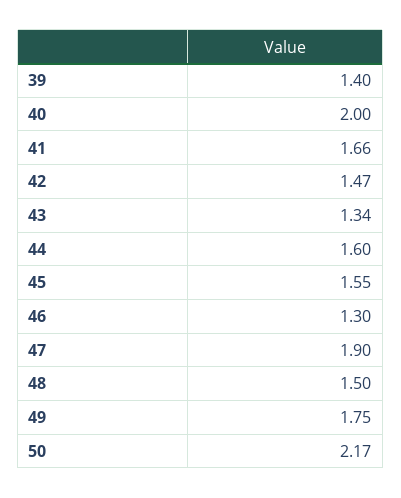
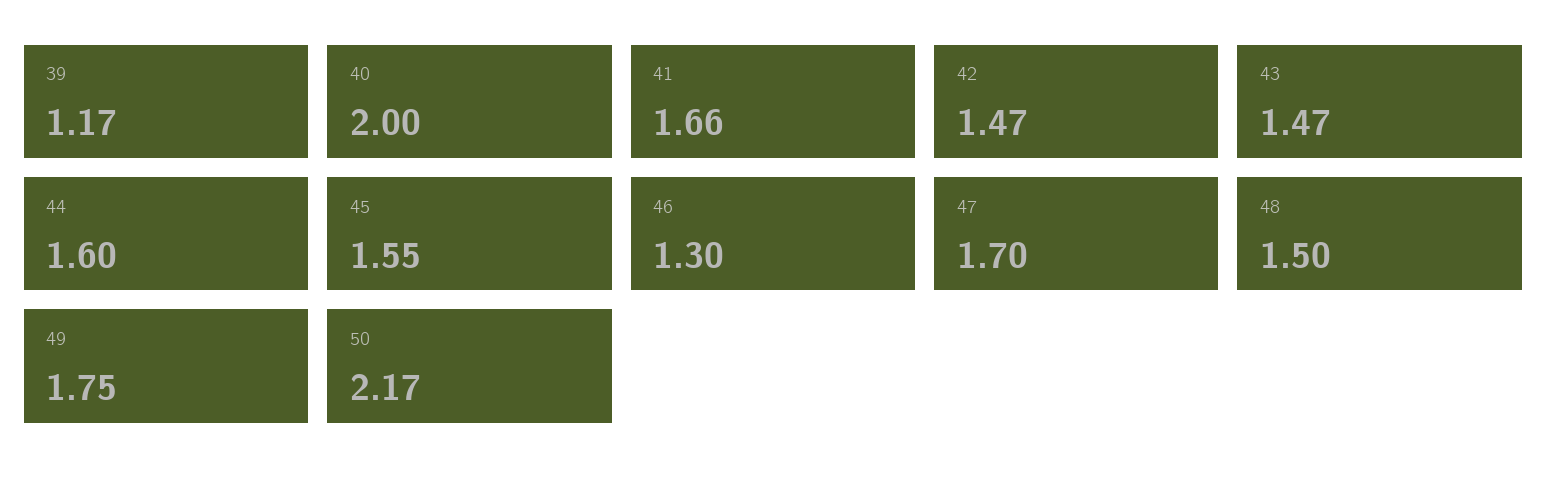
  {
-   "39": 1.4,
+   "39": 1.17,
    "40": 2,
    "41": 1.66,
    "42": 1.47,
-   "43": 1.34,
+   "43": 1.47,
    "44": 1.6,
    "45": 1.55,
    "46": 1.3,
-   "47": 1.9,
+   "47": 1.7,
    "48": 1.5,
    "49": 1.75,
    "50": 2.17
  }

